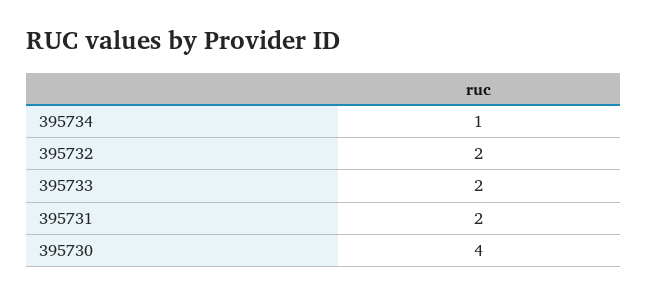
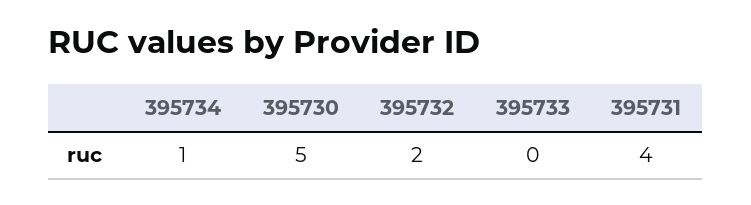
  {
    "395734": 1,
    "395732": 2,
-   "395733": 2,
+   "395733": 0,
-   "395731": 2,
+   "395731": 4,
-   "395730": 4
+   "395730": 5
  }

